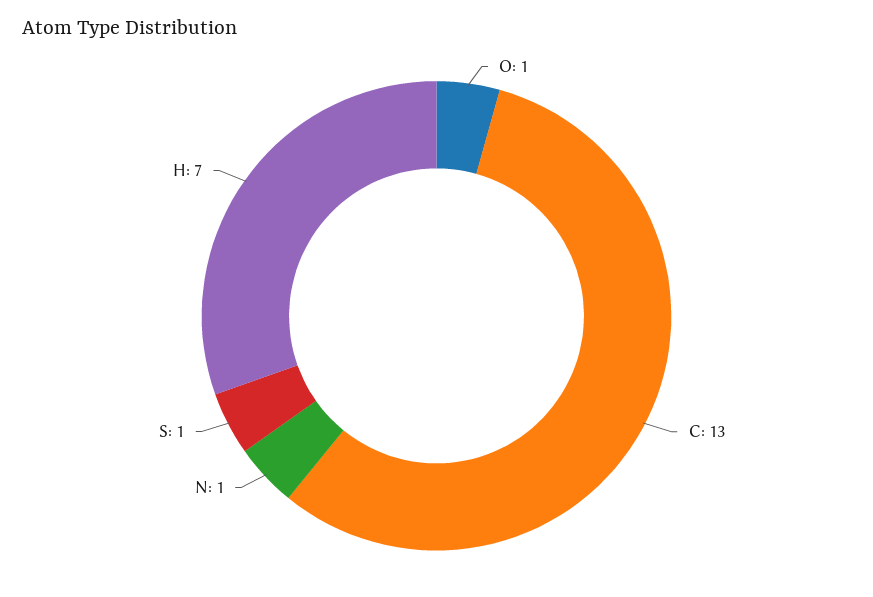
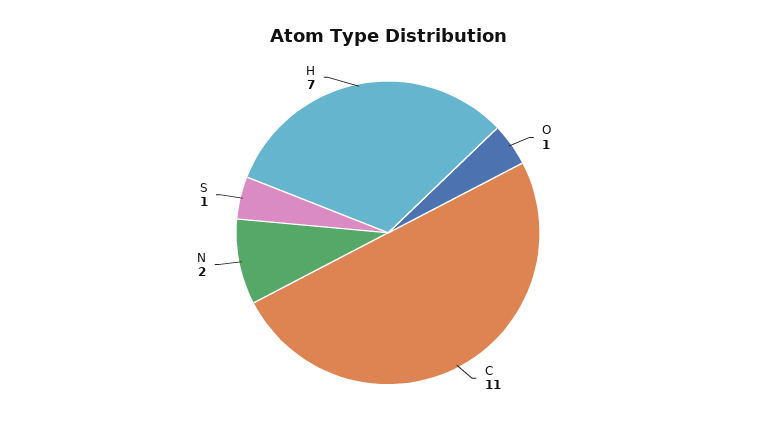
  {
    "O": 1,
-   "C": 13,
+   "C": 11,
-   "N": 1,
+   "N": 2,
    "S": 1,
    "H": 7
  }

